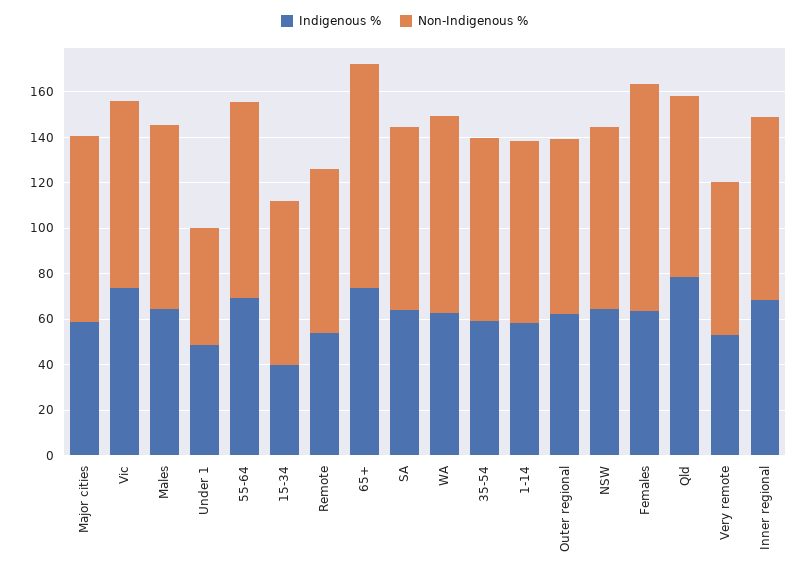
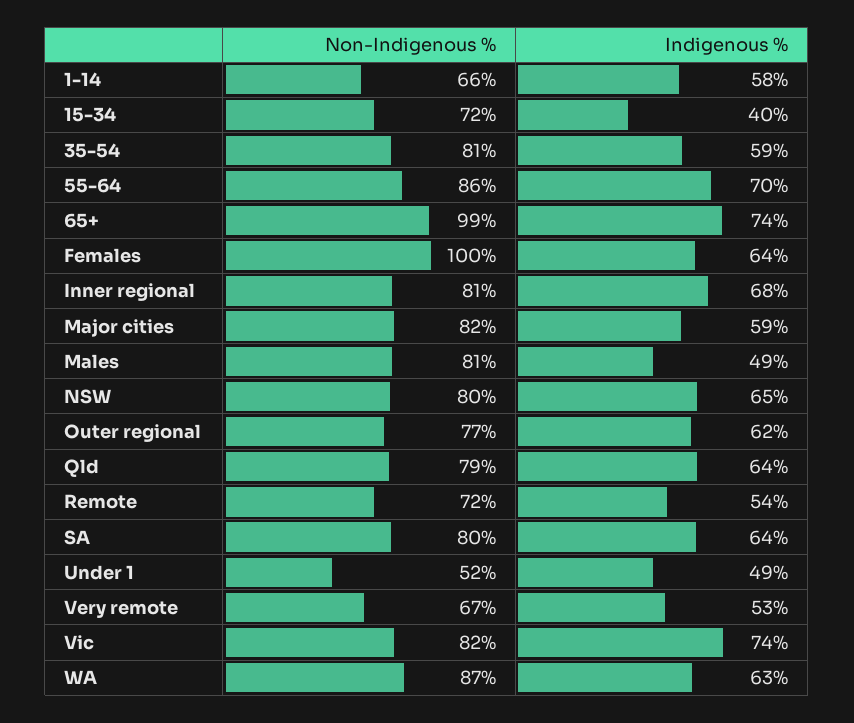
  {
    "Indigenous %": {
      "Major cities": 59,
      "Vic": 74,
-     "Males": 65,
+     "Males": 49,
      "Under 1": 49,
      "55-64": 70,
      "15-34": 40,
      "Remote": 54,
      "65+": 74,
      "SA": 64,
      "WA": 63,
      "35-54": 59,
      "1-14": 58,
      "Outer regional": 62,
      "NSW": 65,
      "Females": 64,
-     "Qld": 80,
+     "Qld": 64,
      "Very remote": 53,
      "Inner regional": 68
    },
    "Non-Indigenous %": {
      "Major cities": 82,
      "Vic": 82,
      "Males": 81,
      "Under 1": 52,
      "55-64": 86,
      "15-34": 72,
      "Remote": 72,
      "65+": 99,
      "SA": 80,
      "WA": 87,
      "35-54": 81,
-     "1-14": 80,
+     "1-14": 66,
      "Outer regional": 77,
      "NSW": 80,
      "Females": 100,
      "Qld": 79,
      "Very remote": 67,
      "Inner regional": 81
    }
  }

